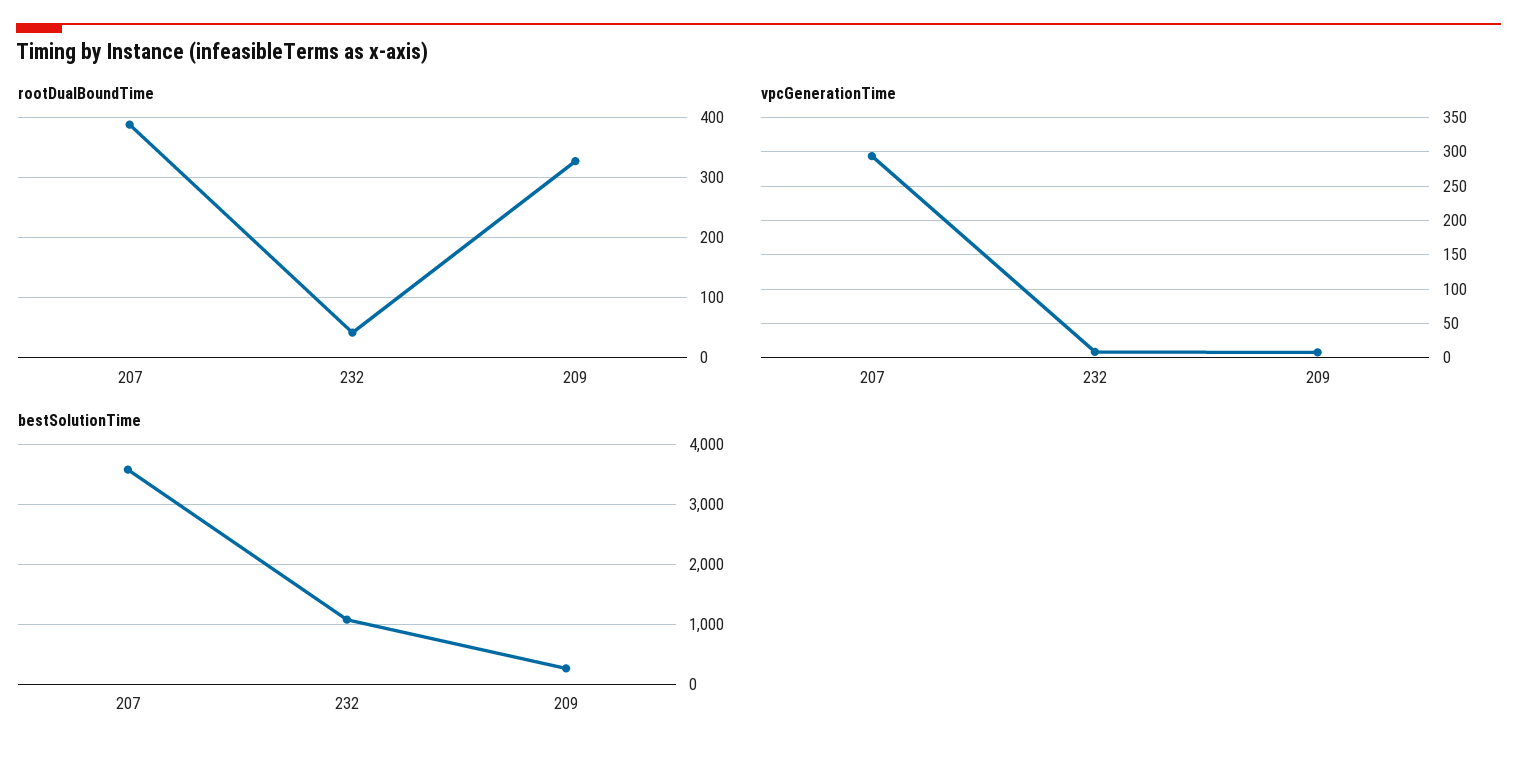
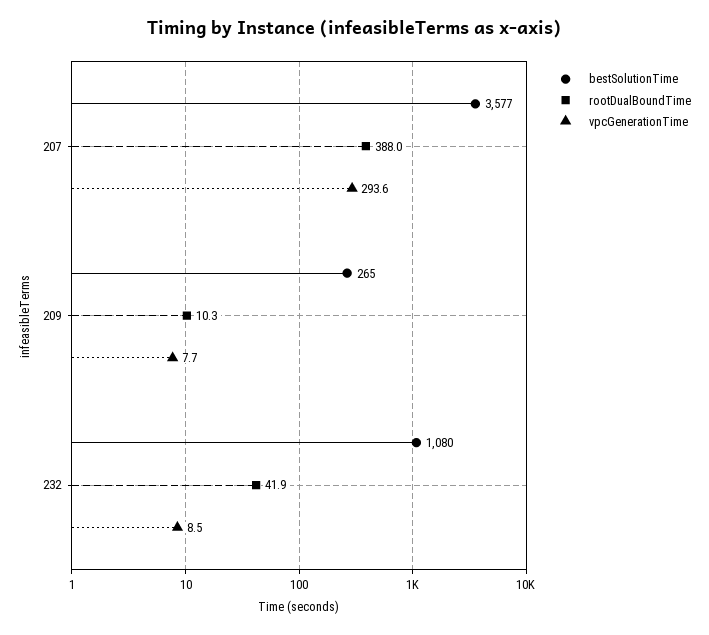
  {
    "rootDualBoundTime": {
      "207": 388,
      "232": 41.9,
-     "209": 330
+     "209": 10.3
    },
    "vpcGenerationTime": {
      "207": 293.6,
      "232": 8.5,
      "209": 7.7
    },
    "bestSolutionTime": {
      "207": 3577,
      "232": 1080,
      "209": 265
    }
  }

